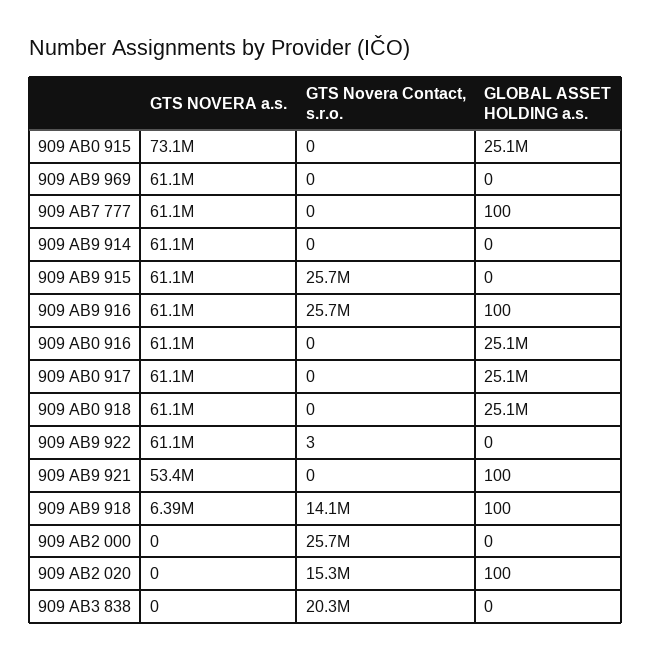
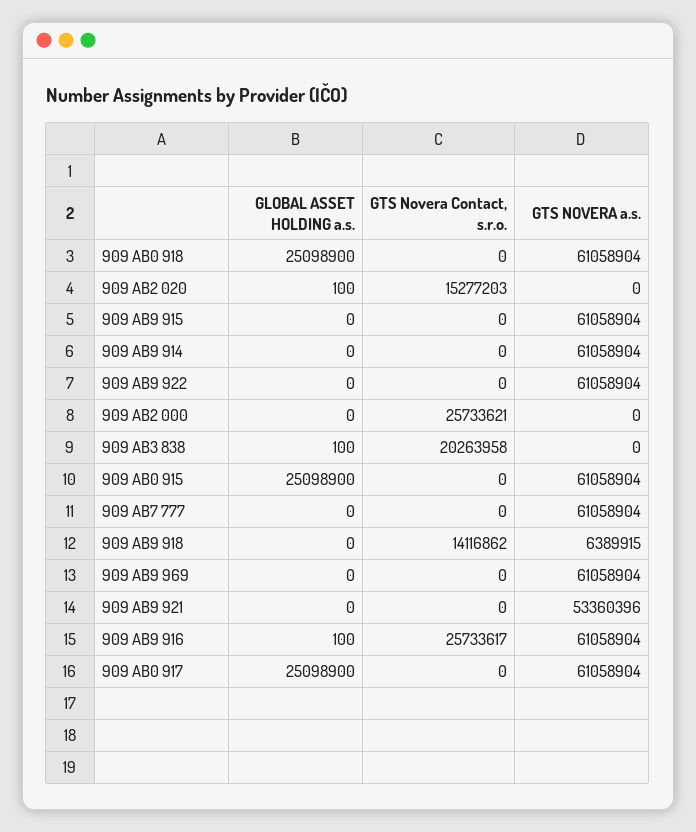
  {
    "GTS NOVERA a.s.": {
-     "909 AB0 915": 73100000,
+     "909 AB0 915": 61058904,
      "909 AB9 969": 61058904,
      "909 AB7 777": 61058904,
      "909 AB9 914": 61058904,
      "909 AB9 915": 61058904,
      "909 AB9 916": 61058904,
-     "909 AB0 916": 61100000,
      "909 AB0 917": 61058904,
      "909 AB0 918": 61058904,
      "909 AB9 922": 61058904,
      "909 AB9 921": 53360396,
      "909 AB9 918": 6389915,
      "909 AB2 000": 0,
      "909 AB2 020": 0,
      "909 AB3 838": 0
    },
    "GTS Novera Contact, s.r.o.": {
      "909 AB0 915": 0,
      "909 AB9 969": 0,
      "909 AB7 777": 0,
      "909 AB9 914": 0,
-     "909 AB9 915": 25700000,
+     "909 AB9 915": 0,
      "909 AB9 916": 25733617,
-     "909 AB0 916": 0,
      "909 AB0 917": 0,
      "909 AB0 918": 0,
-     "909 AB9 922": 3,
+     "909 AB9 922": 0,
      "909 AB9 921": 0,
      "909 AB9 918": 14116862,
      "909 AB2 000": 25733621,
      "909 AB2 020": 15277203,
      "909 AB3 838": 20263958
    },
    "GLOBAL ASSET HOLDING a.s.": {
      "909 AB0 915": 25098900,
      "909 AB9 969": 0,
-     "909 AB7 777": 100,
+     "909 AB7 777": 0,
      "909 AB9 914": 0,
      "909 AB9 915": 0,
      "909 AB9 916": 100,
-     "909 AB0 916": 25100000,
      "909 AB0 917": 25098900,
      "909 AB0 918": 25098900,
      "909 AB9 922": 0,
-     "909 AB9 921": 100,
+     "909 AB9 921": 0,
-     "909 AB9 918": 100,
+     "909 AB9 918": 0,
      "909 AB2 000": 0,
      "909 AB2 020": 100,
-     "909 AB3 838": 0
+     "909 AB3 838": 100
    }
  }

